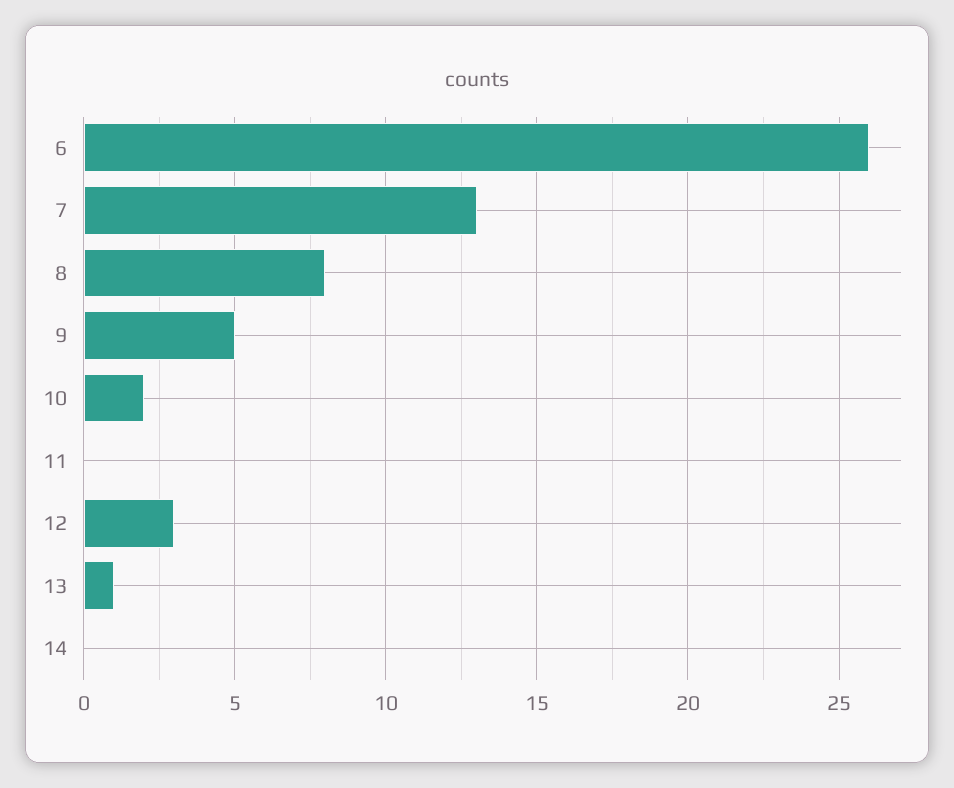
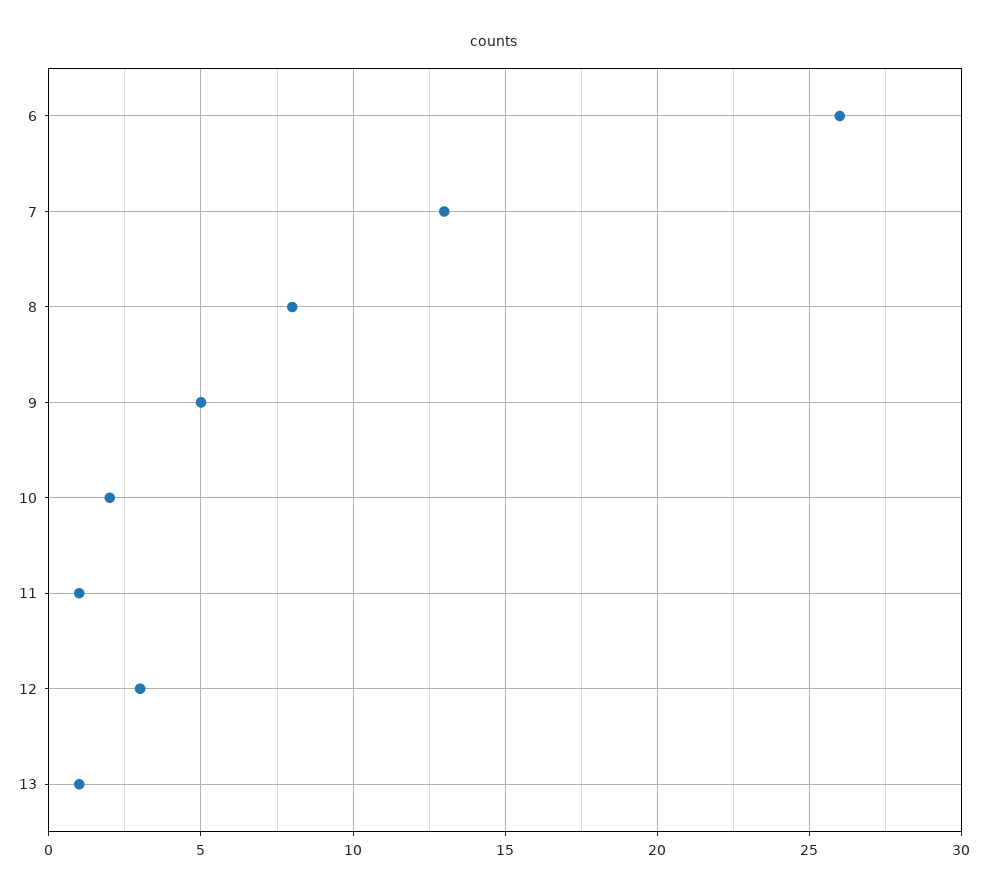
  {
    "6": 26,
    "7": 13,
    "8": 8,
    "9": 5,
    "10": 2,
-   "11": 0,
+   "11": 1,
    "12": 3,
-   "13": 1,
+   "13": 1
-   "14": 0
  }

